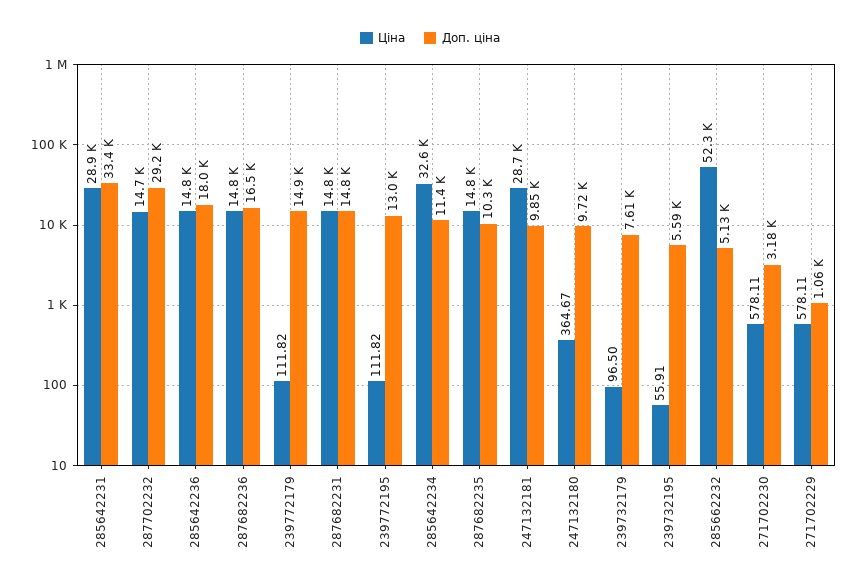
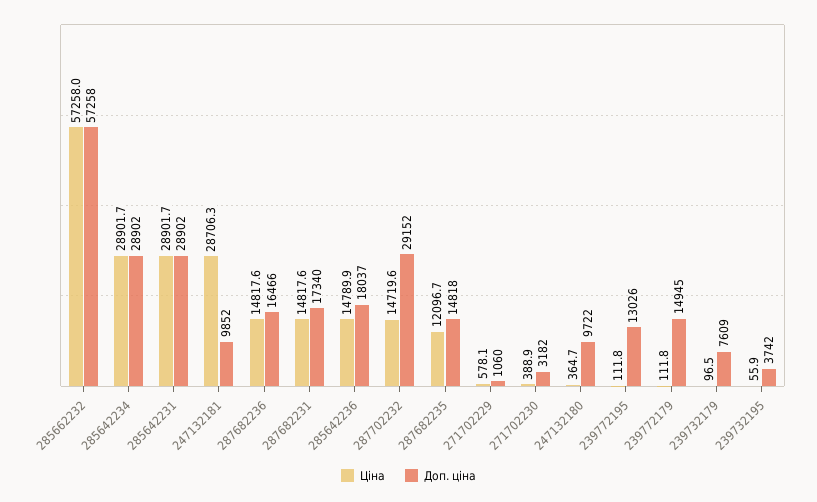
  {
    "Ціна": {
      "285642231": 28901.7,
      "287702232": 14719.6,
      "285642236": 14789.9,
      "287682236": 14817.6,
      "239772179": 111.82,
      "287682231": 14817.6,
      "239772195": 111.82,
-     "285642234": 32600,
+     "285642234": 28901.7,
-     "287682235": 14800,
+     "287682235": 12096.7,
      "247132181": 28706.3,
      "247132180": 364.67,
      "239732179": 96.5,
      "239732195": 55.91,
-     "285662232": 52300,
+     "285662232": 57258,
-     "271702230": 578.11,
+     "271702230": 388.9,
      "271702229": 578.11
    },
    "Доп. ціна": {
-     "285642231": 33400,
+     "285642231": 28902,
      "287702232": 29152,
      "285642236": 18037,
      "287682236": 16466,
      "239772179": 14945,
-     "287682231": 14800,
+     "287682231": 17340,
      "239772195": 13026,
-     "285642234": 11400,
+     "285642234": 28902,
-     "287682235": 10300,
+     "287682235": 14818,
      "247132181": 9852,
      "247132180": 9722,
      "239732179": 7609,
-     "239732195": 5590,
+     "239732195": 3742,
-     "285662232": 5130,
+     "285662232": 57258,
      "271702230": 3182,
      "271702229": 1060
    }
  }

